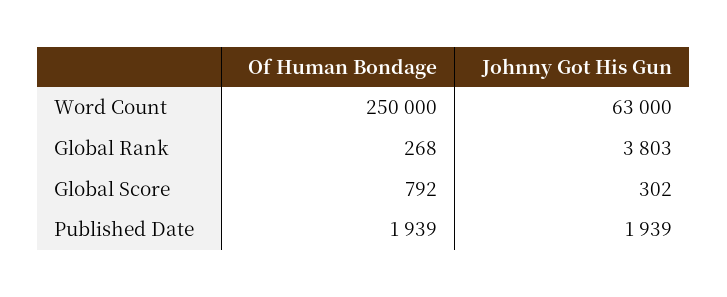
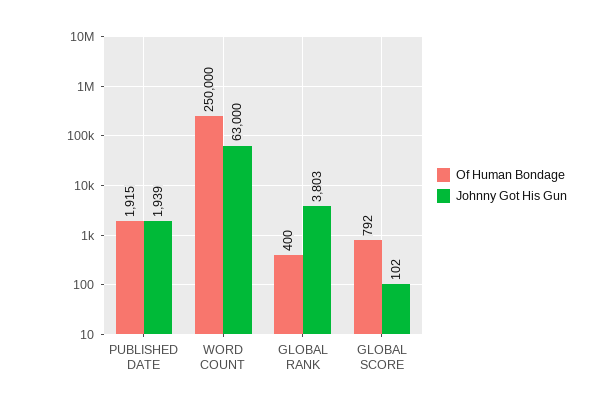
  {
    "Of Human Bondage": {
      "Word Count": 250000,
-     "Global Rank": 268,
+     "Global Rank": 400,
      "Global Score": 792,
-     "Published Date": 1939
+     "Published Date": 1915
    },
    "Johnny Got His Gun": {
      "Word Count": 63000,
      "Global Rank": 3803,
-     "Global Score": 302,
+     "Global Score": 102,
      "Published Date": 1939
    }
  }

